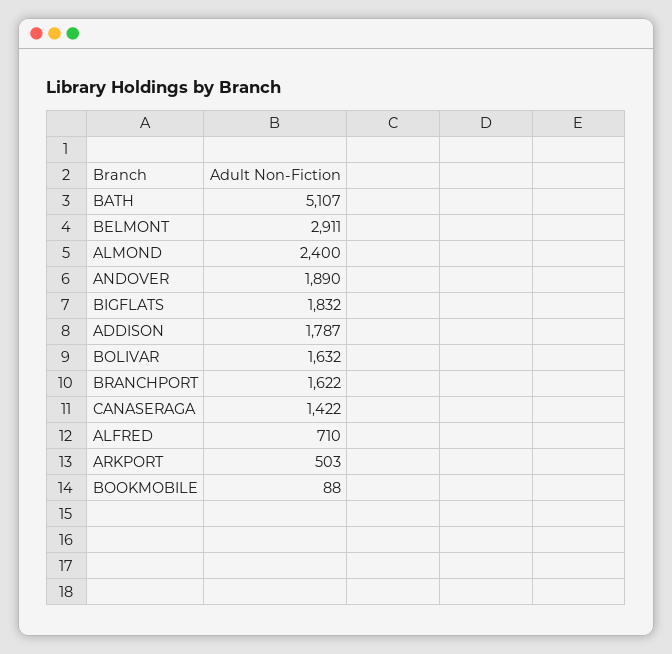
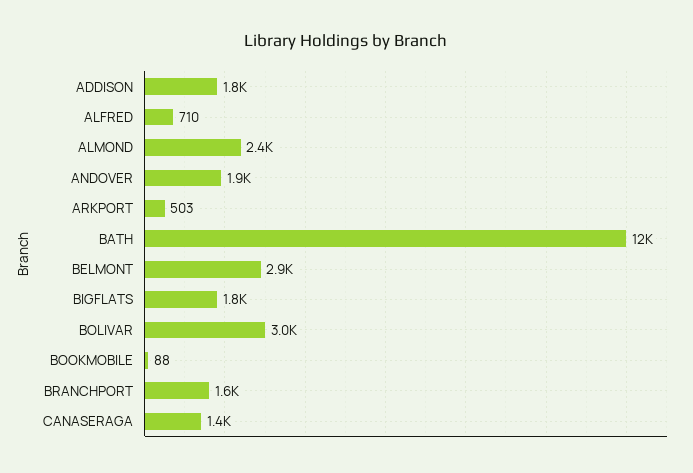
  {
-   "BATH": 5107,
+   "BATH": 12000,
    "BELMONT": 2911,
    "ALMOND": 2400,
    "ANDOVER": 1890,
    "BIGFLATS": 1832,
    "ADDISON": 1787,
-   "BOLIVAR": 1632,
+   "BOLIVAR": 3000,
    "BRANCHPORT": 1622,
    "CANASERAGA": 1422,
    "ALFRED": 710,
    "ARKPORT": 503,
    "BOOKMOBILE": 88
  }

